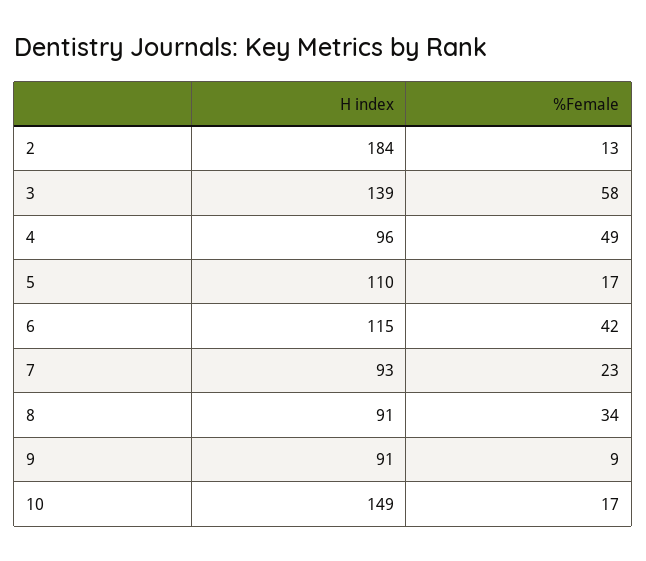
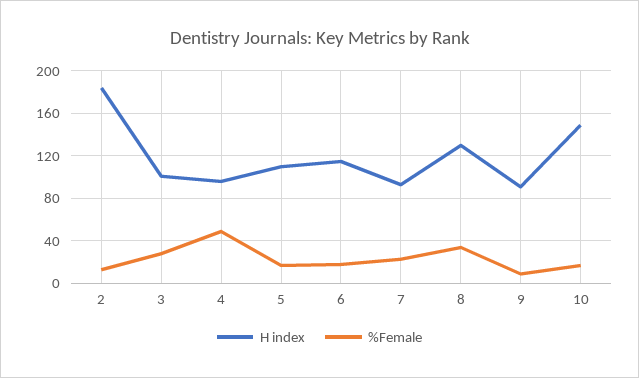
  {
    "H index": {
      "2": 184,
-     "3": 139,
+     "3": 100,
      "4": 96,
      "5": 110,
      "6": 115,
      "7": 93,
-     "8": 91,
+     "8": 130,
      "9": 91,
      "10": 149
    },
    "%Female": {
      "2": 13,
-     "3": 58,
+     "3": 30,
      "4": 49,
      "5": 17,
-     "6": 42,
+     "6": 20,
      "7": 23,
      "8": 34,
      "9": 9,
      "10": 17
    }
  }

